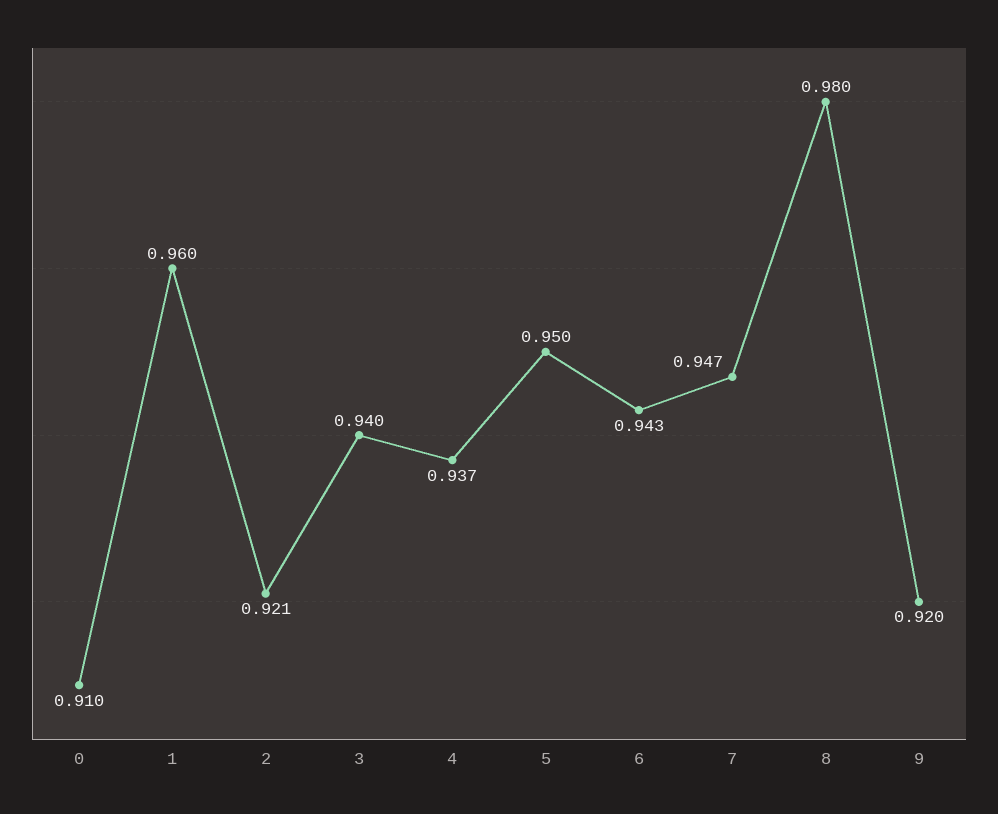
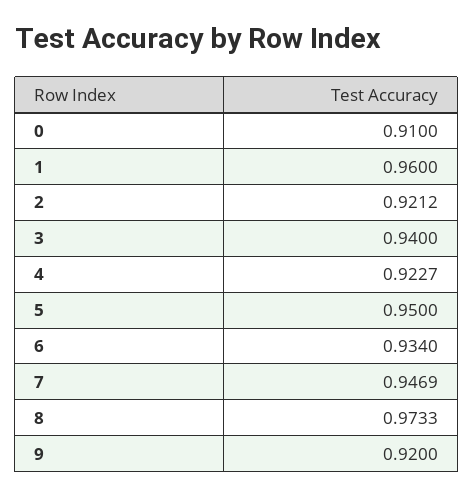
  {
    "0": 0.91,
    "1": 0.96,
    "2": 0.9212,
    "3": 0.94,
-   "4": 0.937,
+   "4": 0.9227,
    "5": 0.95,
-   "6": 0.943,
+   "6": 0.934,
    "7": 0.9469,
-   "8": 0.98,
+   "8": 0.9733,
    "9": 0.92
  }

